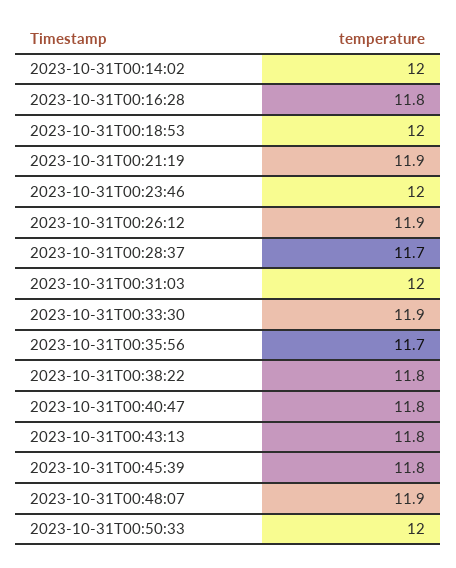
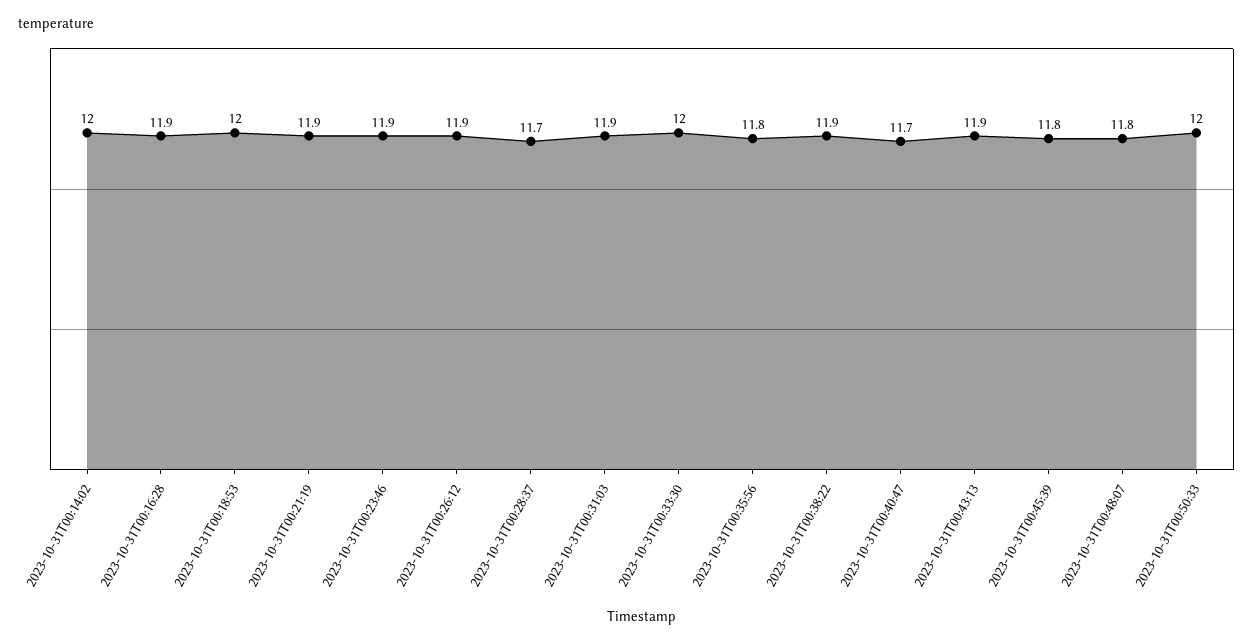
  {
    "2023-10-31T00:14:02": 12,
-   "2023-10-31T00:16:28": 11.8,
+   "2023-10-31T00:16:28": 11.9,
    "2023-10-31T00:18:53": 12,
    "2023-10-31T00:21:19": 11.9,
-   "2023-10-31T00:23:46": 12,
+   "2023-10-31T00:23:46": 11.9,
    "2023-10-31T00:26:12": 11.9,
    "2023-10-31T00:28:37": 11.7,
-   "2023-10-31T00:31:03": 12,
+   "2023-10-31T00:31:03": 11.9,
-   "2023-10-31T00:33:30": 11.9,
+   "2023-10-31T00:33:30": 12,
-   "2023-10-31T00:35:56": 11.7,
+   "2023-10-31T00:35:56": 11.8,
-   "2023-10-31T00:38:22": 11.8,
+   "2023-10-31T00:38:22": 11.9,
-   "2023-10-31T00:40:47": 11.8,
+   "2023-10-31T00:40:47": 11.7,
-   "2023-10-31T00:43:13": 11.8,
+   "2023-10-31T00:43:13": 11.9,
    "2023-10-31T00:45:39": 11.8,
-   "2023-10-31T00:48:07": 11.9,
+   "2023-10-31T00:48:07": 11.8,
    "2023-10-31T00:50:33": 12
  }

